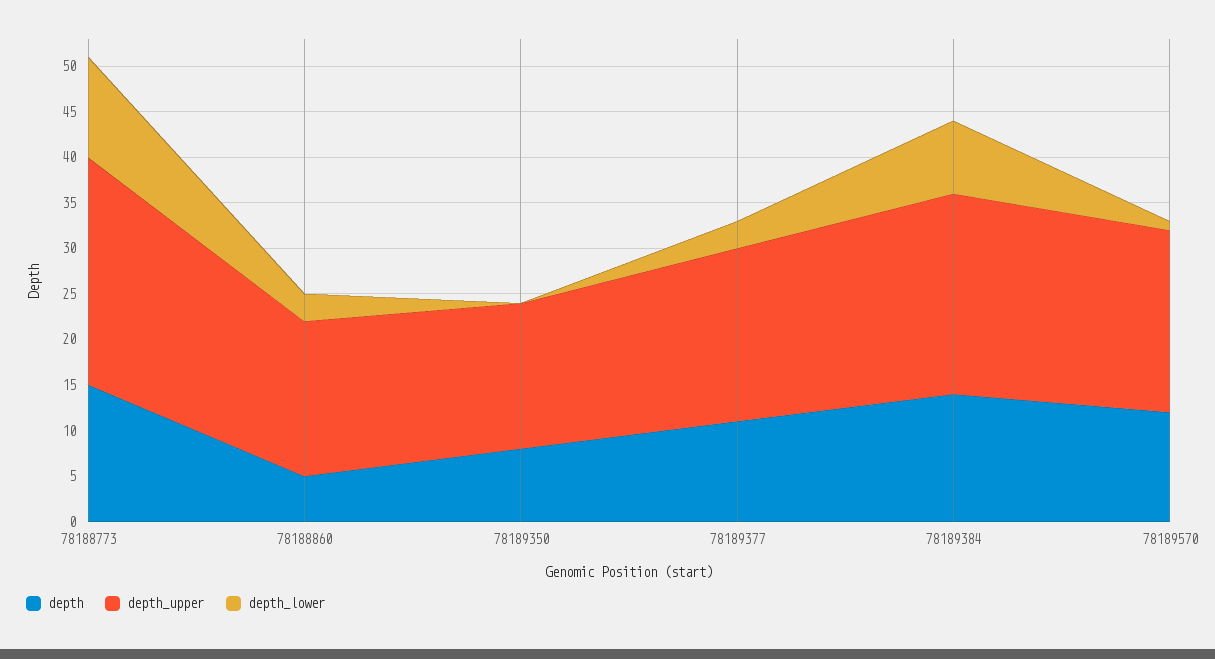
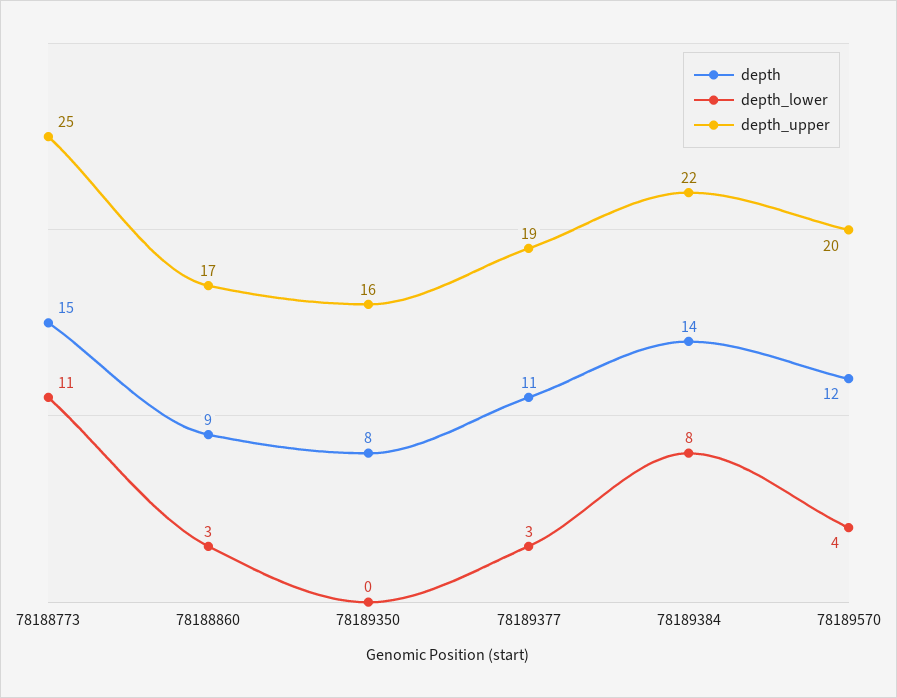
  {
    "depth": {
      "78188773": 15,
-     "78188860": 5,
+     "78188860": 9,
      "78189350": 8,
      "78189377": 11,
      "78189384": 14,
      "78189570": 12
    },
    "depth_upper": {
      "78188773": 25,
      "78188860": 17,
      "78189350": 16,
      "78189377": 19,
      "78189384": 22,
      "78189570": 20
    },
    "depth_lower": {
      "78188773": 11,
      "78188860": 3,
      "78189350": 0,
      "78189377": 3,
      "78189384": 8,
-     "78189570": 1
+     "78189570": 4
    }
  }

